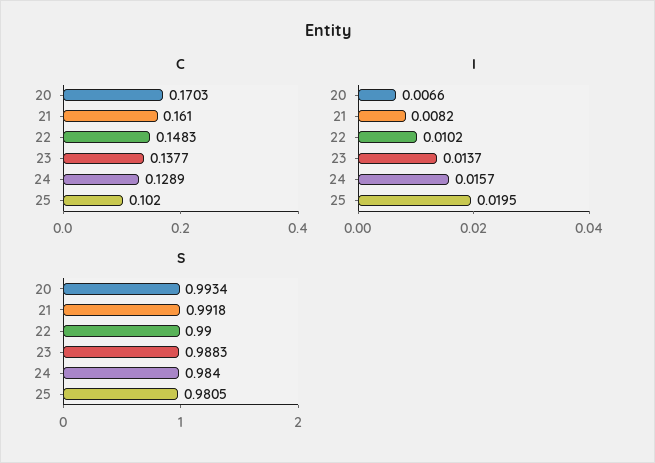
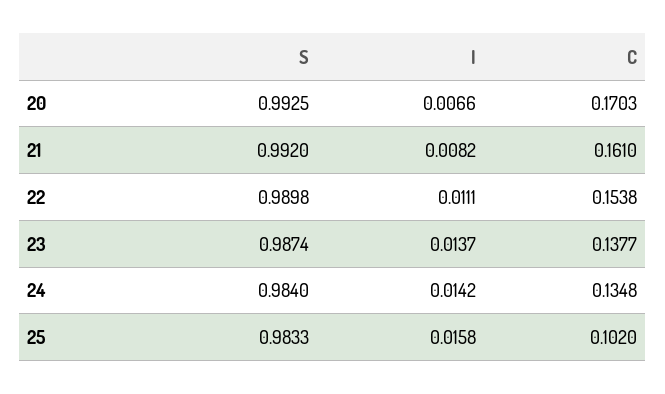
  {
    "C": {
      "20": 0.1703,
      "21": 0.161,
-     "22": 0.1483,
+     "22": 0.1538,
      "23": 0.1377,
-     "24": 0.1289,
+     "24": 0.1348,
      "25": 0.102
    },
    "I": {
      "20": 0.0066,
      "21": 0.0082,
-     "22": 0.0102,
+     "22": 0.0111,
      "23": 0.0137,
-     "24": 0.0157,
+     "24": 0.0142,
-     "25": 0.0195
+     "25": 0.0158
    },
    "S": {
-     "20": 0.9934,
+     "20": 0.9925,
-     "21": 0.9918,
+     "21": 0.992,
-     "22": 0.99,
+     "22": 0.9898,
-     "23": 0.9883,
+     "23": 0.9874,
      "24": 0.984,
-     "25": 0.9805
+     "25": 0.9833
    }
  }

